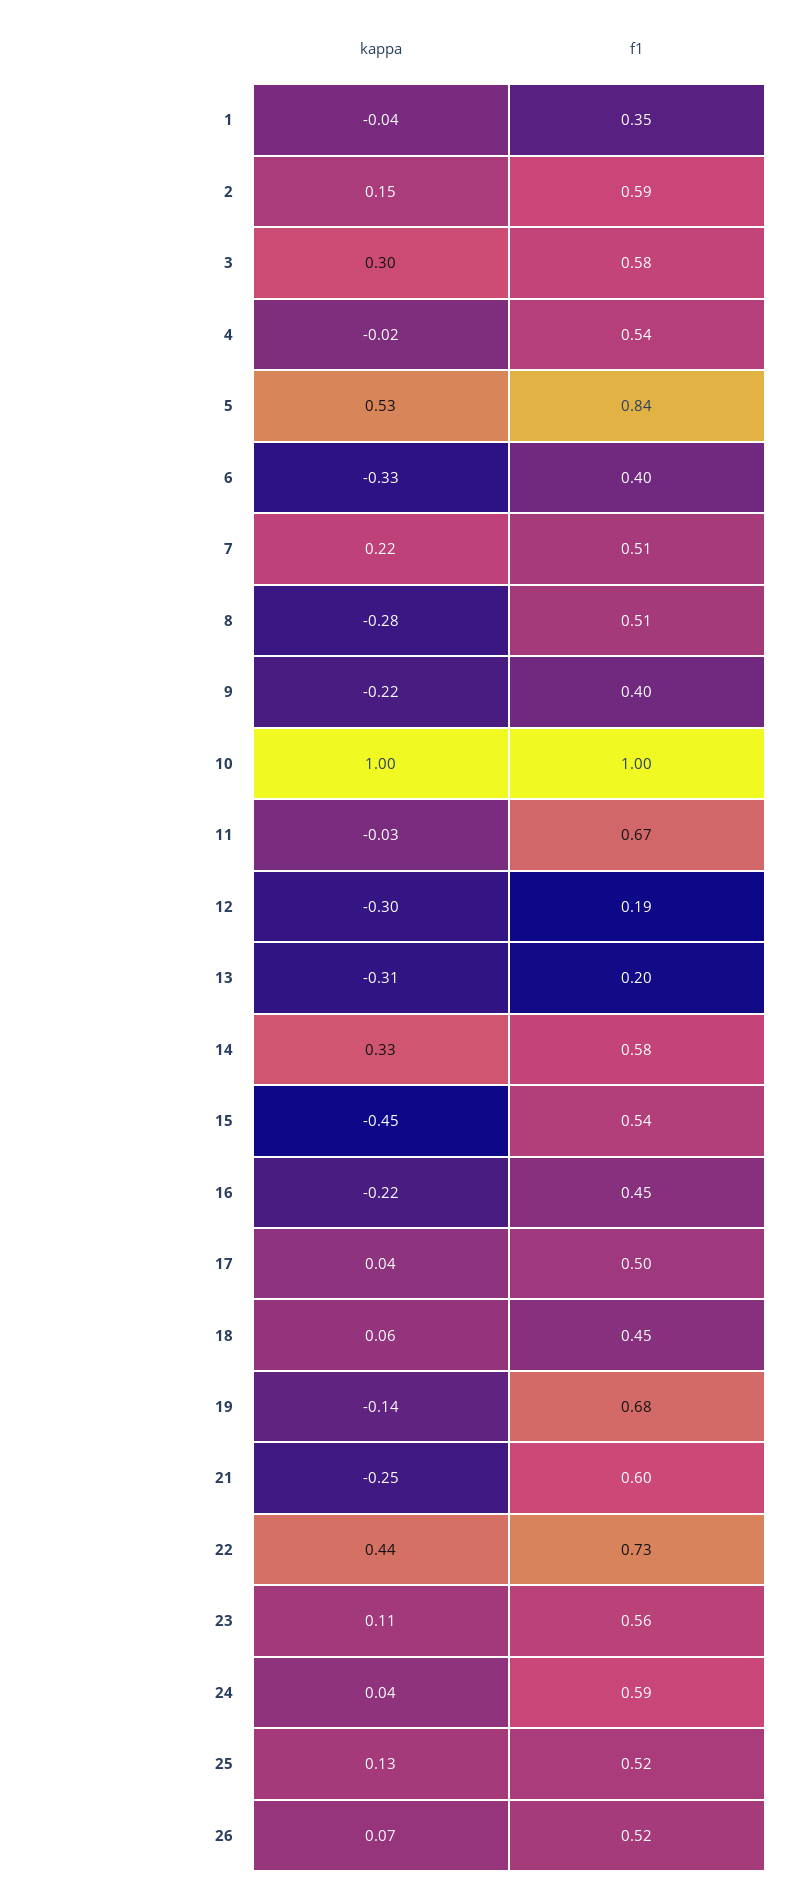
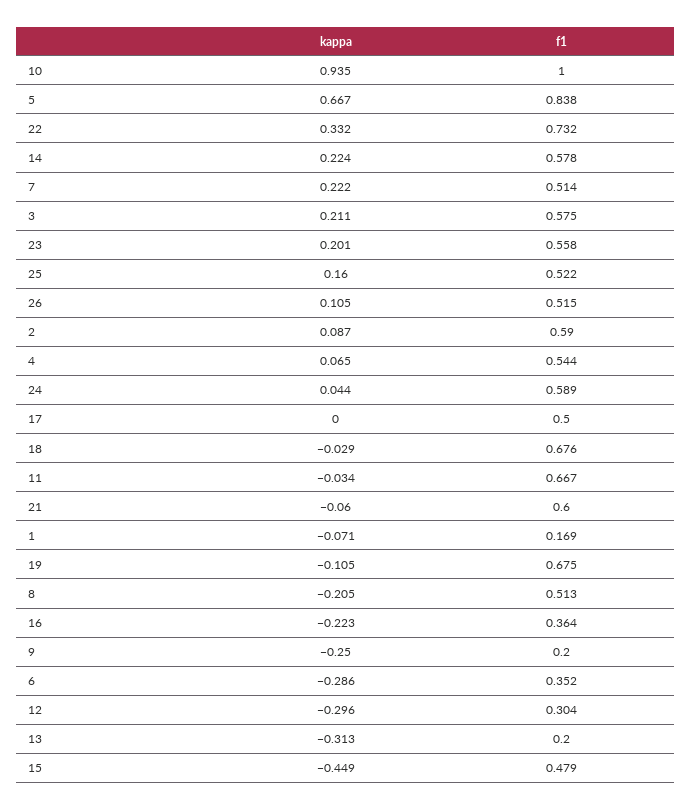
  {
    "kappa": {
-     "1": -0.04,
+     "1": -0.071,
-     "2": 0.15,
+     "2": 0.087,
-     "3": 0.3,
+     "3": 0.211,
-     "4": -0.02,
+     "4": 0.065,
-     "5": 0.53,
+     "5": 0.667,
-     "6": -0.33,
+     "6": -0.286,
      "7": 0.222,
-     "8": -0.28,
+     "8": -0.205,
-     "9": -0.22,
+     "9": -0.25,
-     "10": 1,
+     "10": 0.935,
      "11": -0.034,
      "12": -0.296,
      "13": -0.313,
-     "14": 0.33,
+     "14": 0.224,
      "15": -0.449,
      "16": -0.223,
-     "17": 0.04,
+     "17": 0,
-     "18": 0.06,
+     "18": -0.029,
-     "19": -0.14,
+     "19": -0.105,
-     "21": -0.25,
+     "21": -0.06,
-     "22": 0.44,
+     "22": 0.332,
-     "23": 0.11,
+     "23": 0.201,
      "24": 0.044,
-     "25": 0.13,
+     "25": 0.16,
-     "26": 0.07
+     "26": 0.105
    },
    "f1": {
-     "1": 0.35,
+     "1": 0.169,
      "2": 0.59,
      "3": 0.575,
      "4": 0.544,
      "5": 0.838,
-     "6": 0.4,
+     "6": 0.352,
      "7": 0.514,
      "8": 0.513,
-     "9": 0.4,
+     "9": 0.2,
      "10": 1,
      "11": 0.667,
-     "12": 0.19,
+     "12": 0.304,
      "13": 0.2,
      "14": 0.578,
-     "15": 0.54,
+     "15": 0.479,
-     "16": 0.45,
+     "16": 0.364,
      "17": 0.5,
-     "18": 0.45,
+     "18": 0.676,
      "19": 0.675,
      "21": 0.6,
      "22": 0.732,
      "23": 0.558,
      "24": 0.589,
      "25": 0.522,
      "26": 0.515
    }
  }

